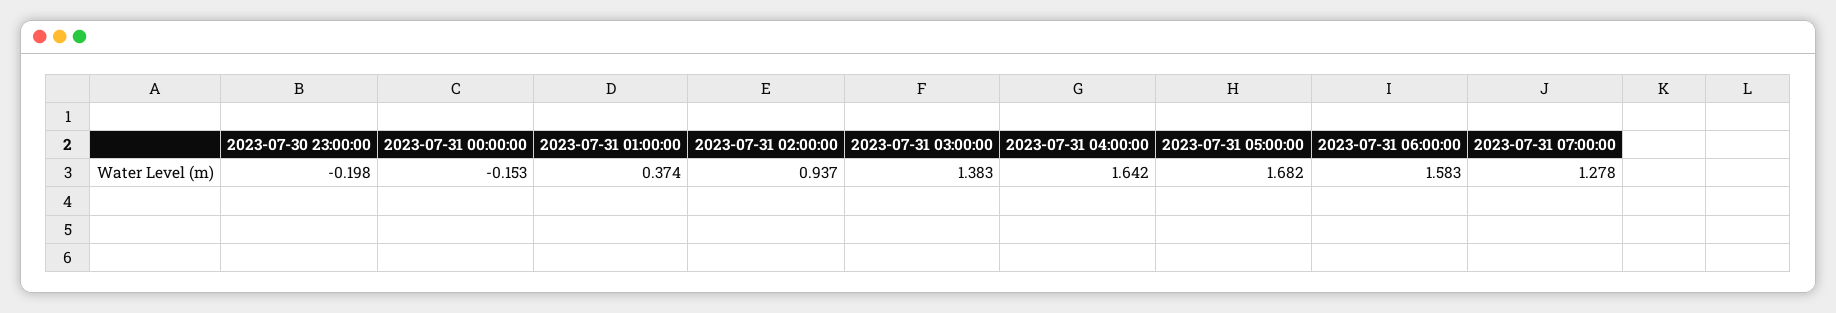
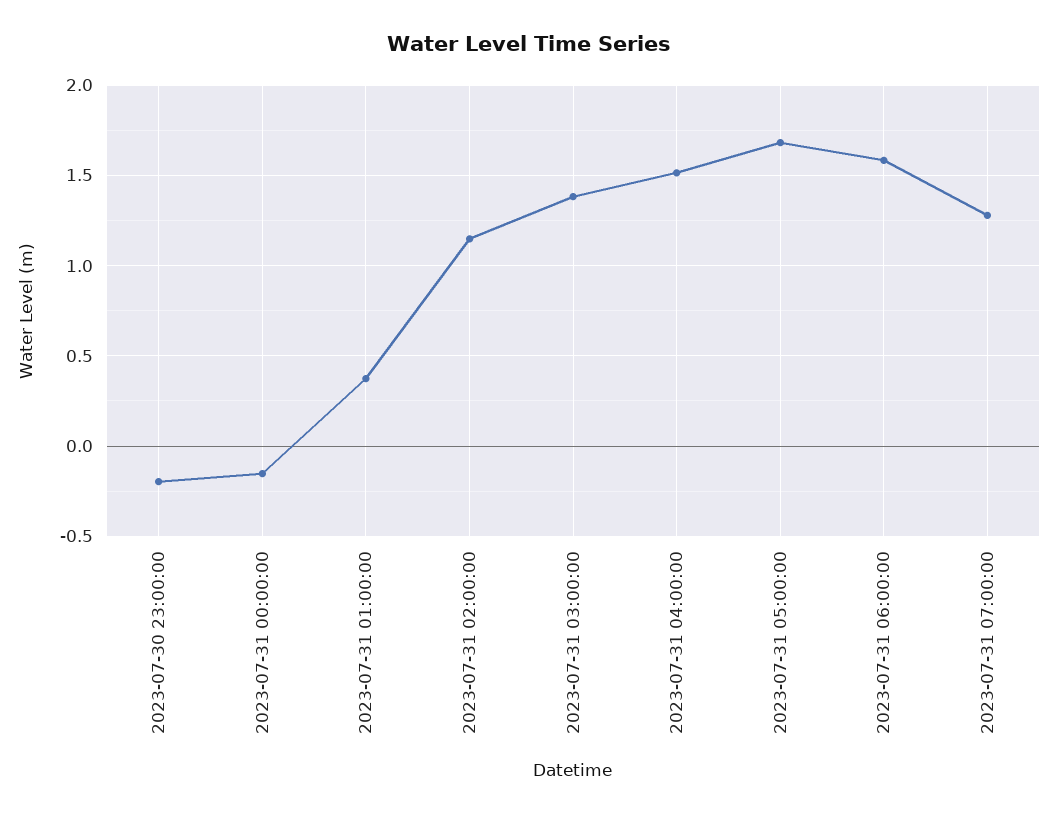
  {
    "2023-07-30 23:00:00": -0.198,
    "2023-07-31 00:00:00": -0.153,
    "2023-07-31 01:00:00": 0.374,
-   "2023-07-31 02:00:00": 0.937,
+   "2023-07-31 02:00:00": 1.15,
    "2023-07-31 03:00:00": 1.383,
-   "2023-07-31 04:00:00": 1.642,
+   "2023-07-31 04:00:00": 1.5,
    "2023-07-31 05:00:00": 1.682,
    "2023-07-31 06:00:00": 1.583,
    "2023-07-31 07:00:00": 1.278
  }

